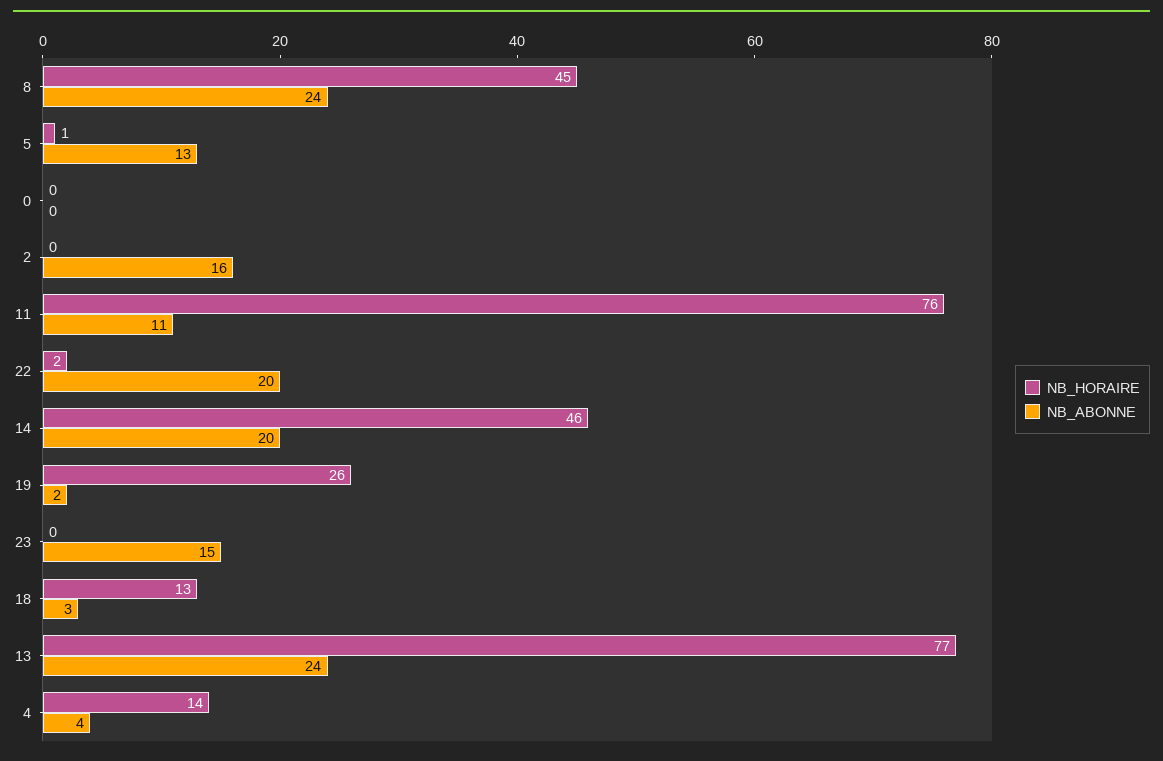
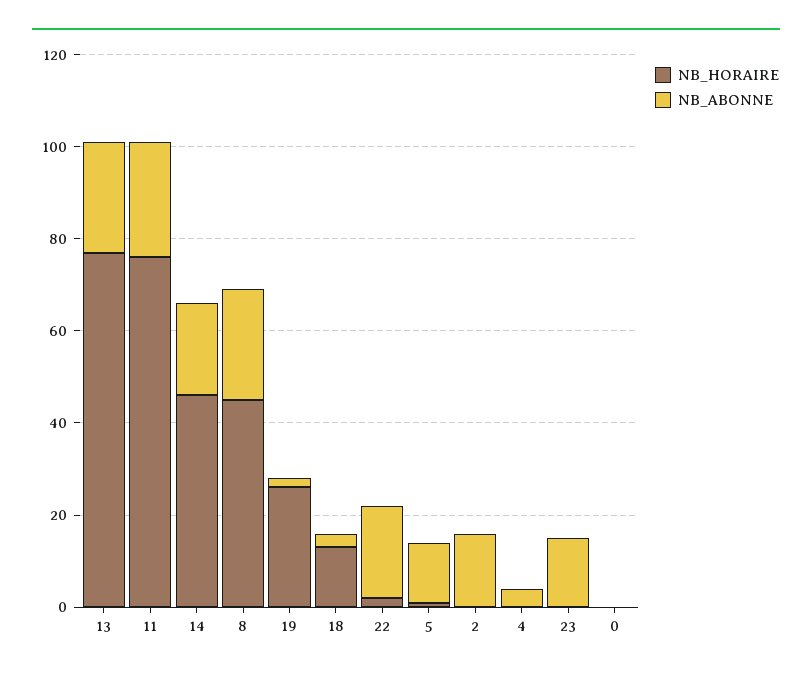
  {
    "NB_HORAIRE": {
      "8": 45,
      "5": 1,
      "0": 0,
      "2": 0,
      "11": 76,
      "22": 2,
      "14": 46,
      "19": 26,
      "23": 0,
      "18": 13,
      "13": 77,
-     "4": 14
+     "4": 0
    },
    "NB_ABONNE": {
      "8": 24,
      "5": 13,
      "0": 0,
      "2": 16,
-     "11": 11,
+     "11": 25,
      "22": 20,
      "14": 20,
      "19": 2,
      "23": 15,
      "18": 3,
      "13": 24,
      "4": 4
    }
  }

